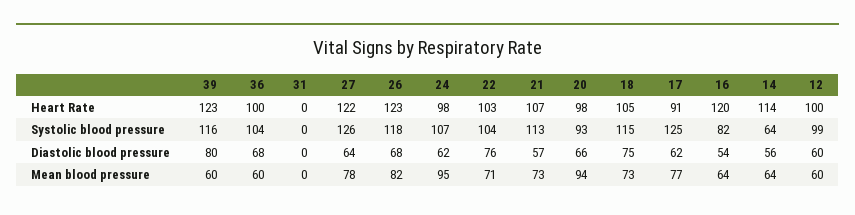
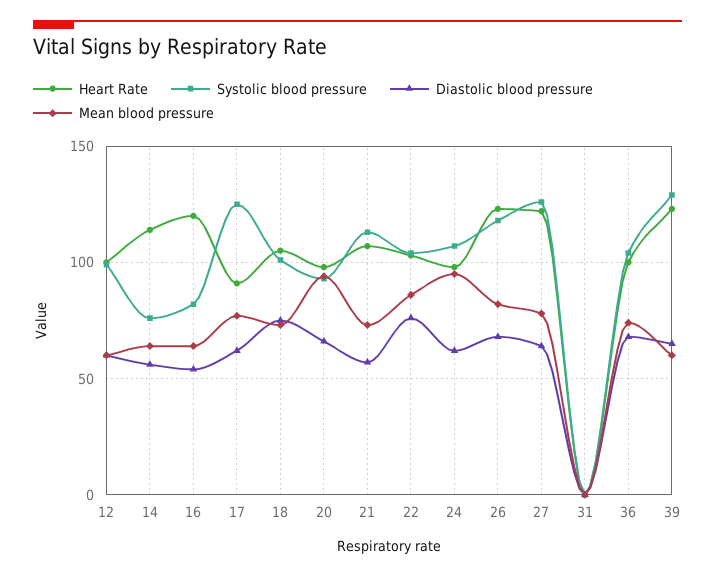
  {
    "Heart Rate": {
      "39": 123,
      "36": 100,
      "31": 0,
      "27": 122,
      "26": 123,
      "24": 98,
      "22": 103,
      "21": 107,
      "20": 98,
      "18": 105,
      "17": 91,
      "16": 120,
      "14": 114,
      "12": 100
    },
    "Systolic blood pressure": {
-     "39": 116,
+     "39": 130,
      "36": 104,
      "31": 0,
      "27": 126,
      "26": 118,
      "24": 107,
      "22": 104,
      "21": 113,
      "20": 93,
-     "18": 115,
+     "18": 100,
      "17": 125,
      "16": 82,
-     "14": 64,
+     "14": 75,
      "12": 99
    },
    "Diastolic blood pressure": {
-     "39": 80,
+     "39": 65,
      "36": 68,
      "31": 0,
      "27": 64,
      "26": 68,
      "24": 62,
      "22": 76,
      "21": 57,
      "20": 66,
      "18": 75,
      "17": 62,
      "16": 54,
      "14": 56,
      "12": 60
    },
    "Mean blood pressure": {
      "39": 60,
-     "36": 60,
+     "36": 75,
      "31": 0,
      "27": 78,
      "26": 82,
      "24": 95,
-     "22": 71,
+     "22": 85,
      "21": 73,
      "20": 94,
      "18": 73,
      "17": 77,
      "16": 64,
      "14": 64,
      "12": 60
    }
  }

